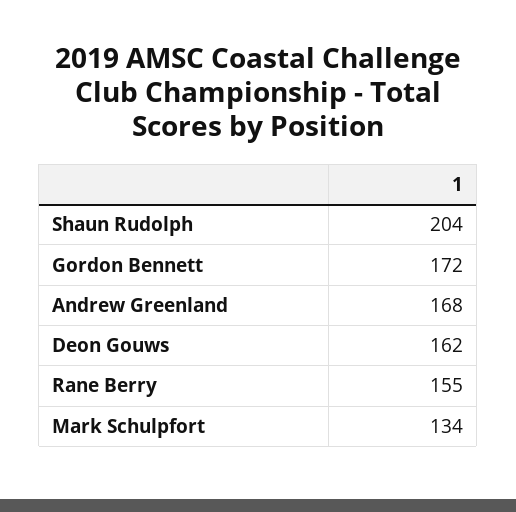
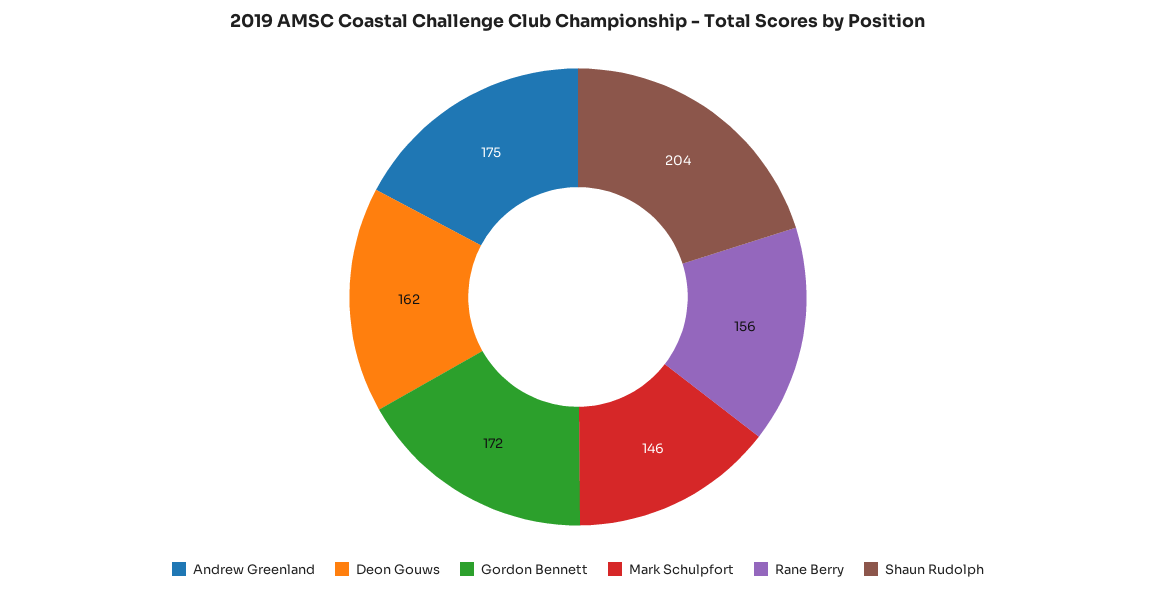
  {
    "Shaun Rudolph": 204,
    "Gordon Bennett": 172,
-   "Andrew Greenland": 168,
+   "Andrew Greenland": 175,
    "Deon Gouws": 162,
-   "Rane Berry": 155,
+   "Rane Berry": 156,
-   "Mark Schulpfort": 134
+   "Mark Schulpfort": 146
  }

